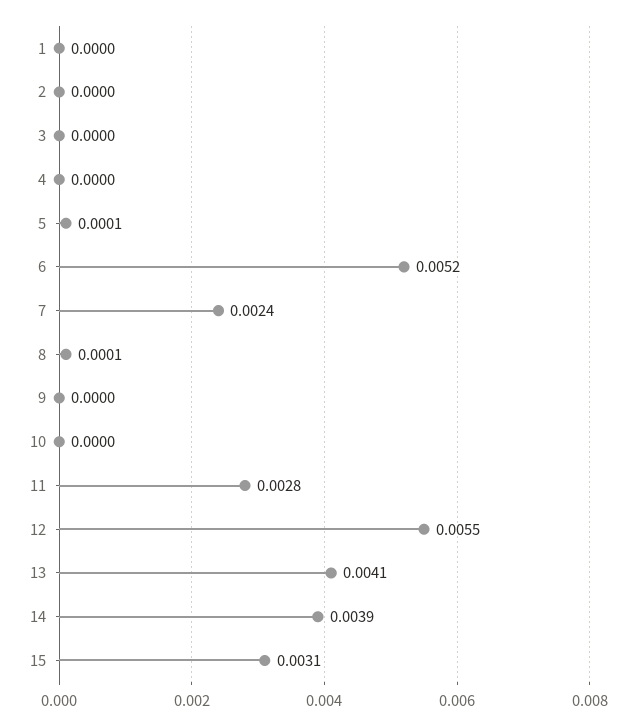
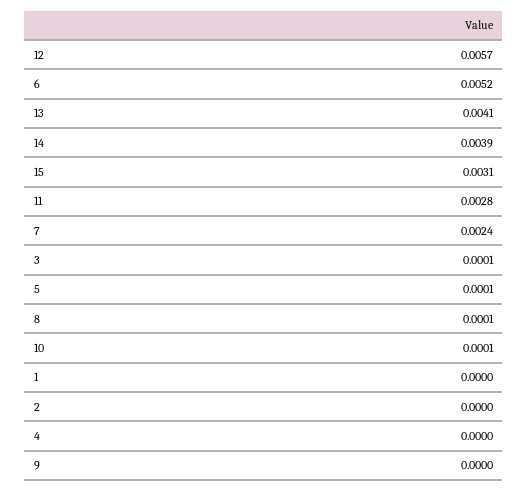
  {
    "1": 0,
    "2": 0,
-   "3": 0,
+   "3": 0.0001,
    "4": 0,
    "5": 0.0001,
    "6": 0.0052,
    "7": 0.0024,
    "8": 0.0001,
    "9": 0,
-   "10": 0,
+   "10": 0.0001,
    "11": 0.0028,
-   "12": 0.0055,
+   "12": 0.0057,
    "13": 0.0041,
    "14": 0.0039,
    "15": 0.0031
  }

